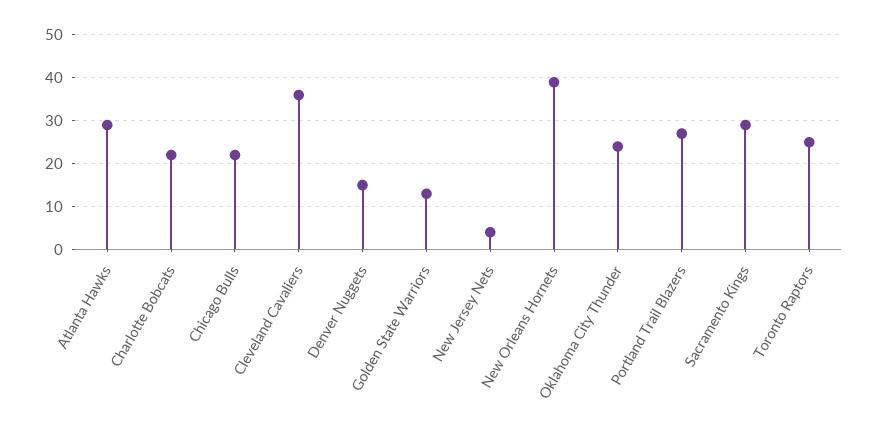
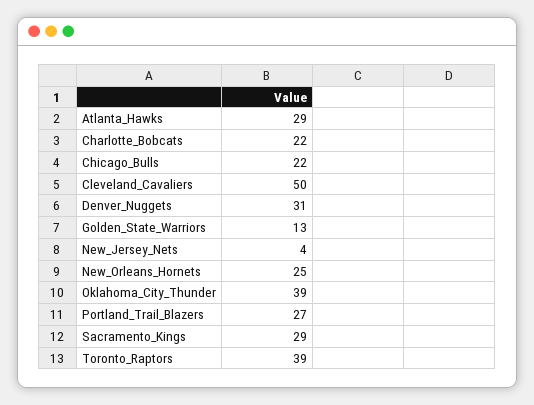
  {
    "Atlanta Hawks": 29,
    "Charlotte Bobcats": 22,
    "Chicago Bulls": 22,
-   "Cleveland Cavaliers": 35,
+   "Cleveland Cavaliers": 50,
-   "Denver Nuggets": 15,
+   "Denver Nuggets": 31,
    "Golden State Warriors": 13,
    "New Jersey Nets": 4,
-   "New Orleans Hornets": 40,
+   "New Orleans Hornets": 25,
-   "Oklahoma City Thunder": 25,
+   "Oklahoma City Thunder": 39,
    "Portland Trail Blazers": 27,
    "Sacramento Kings": 29,
-   "Toronto Raptors": 25
+   "Toronto Raptors": 39
  }

